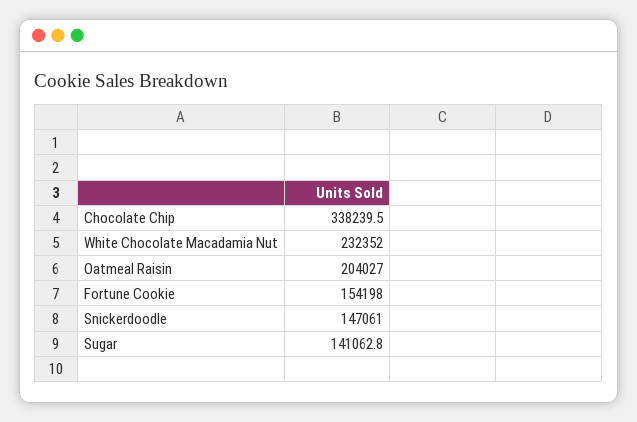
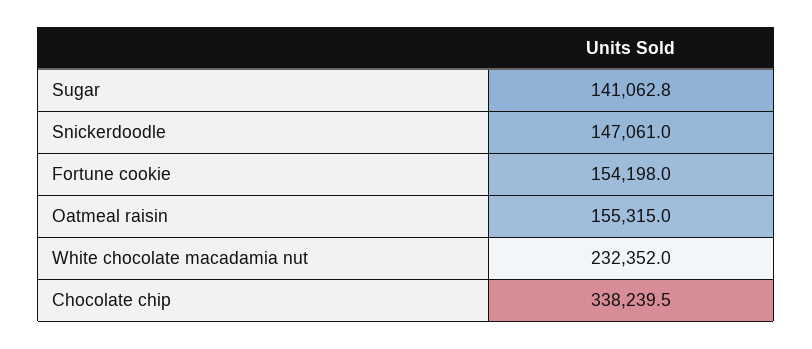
  {
    "Chocolate Chip": 338239.5,
    "White Chocolate Macadamia Nut": 232352,
-   "Oatmeal Raisin": 204027,
+   "Oatmeal Raisin": 155315,
    "Fortune Cookie": 154198,
    "Snickerdoodle": 147061,
    "Sugar": 141062.8
  }

